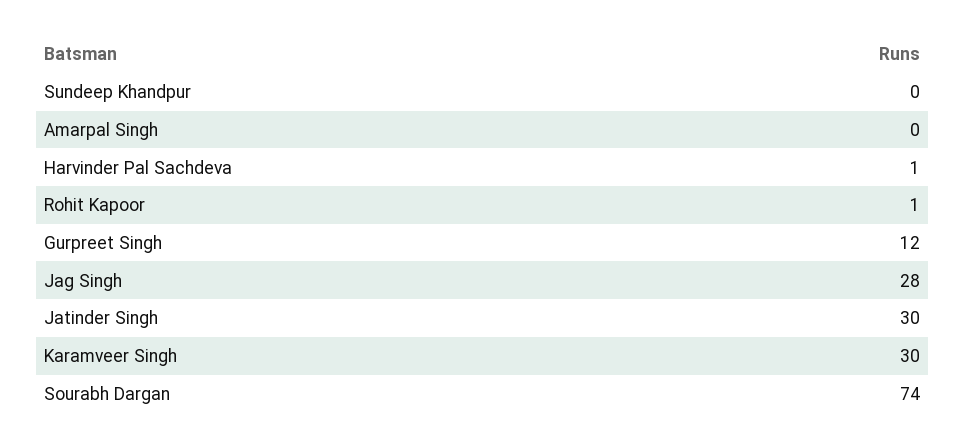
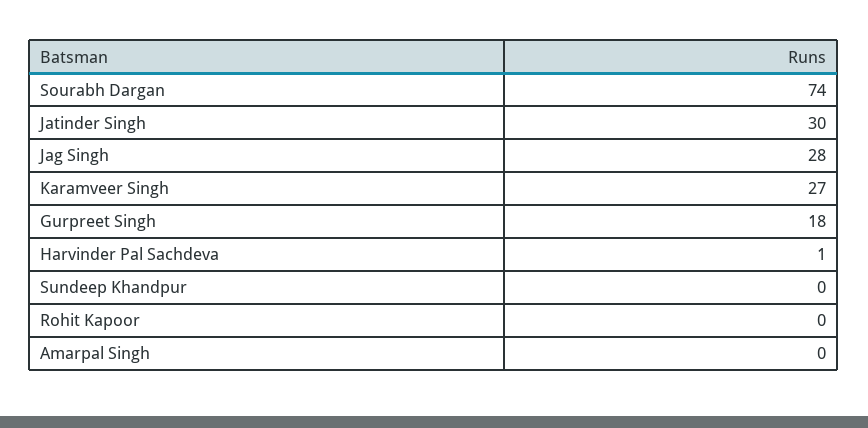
  {
    "Sundeep Khandpur": 0,
    "Amarpal Singh": 0,
    "Harvinder Pal Sachdeva": 1,
-   "Rohit Kapoor": 1,
+   "Rohit Kapoor": 0,
-   "Gurpreet Singh": 12,
+   "Gurpreet Singh": 18,
    "Jag Singh": 28,
    "Jatinder Singh": 30,
-   "Karamveer Singh": 30,
+   "Karamveer Singh": 27,
    "Sourabh Dargan": 74
  }

